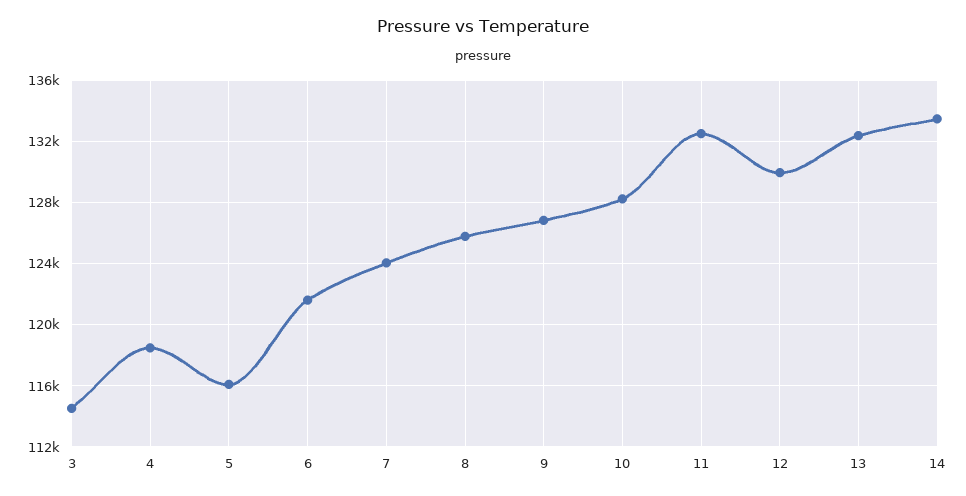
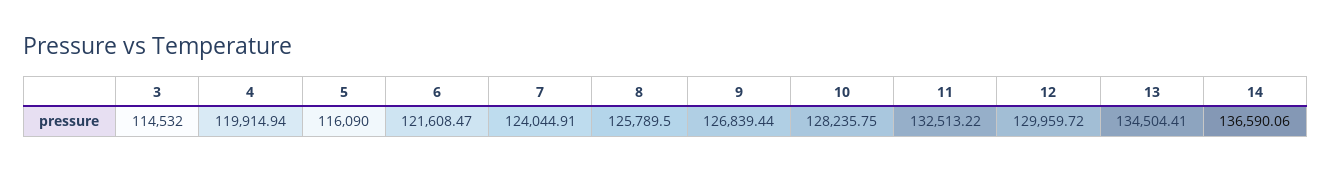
  {
    "3": 114532,
-   "4": 118500,
+   "4": 119914.94,
    "5": 116090,
    "6": 121608.47,
    "7": 124044.91,
    "8": 125789.5,
    "9": 126839.44,
    "10": 128235.75,
    "11": 132513.22,
    "12": 129959.72,
-   "13": 132500,
+   "13": 134504.41,
-   "14": 133500
+   "14": 136590.06
  }

